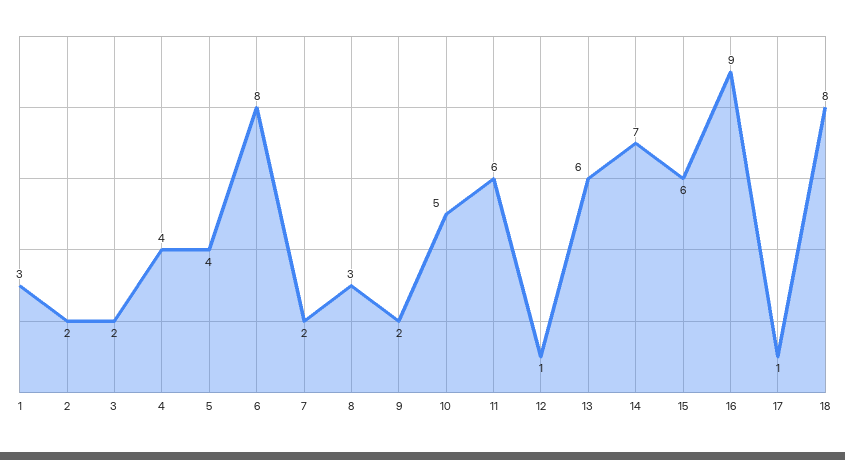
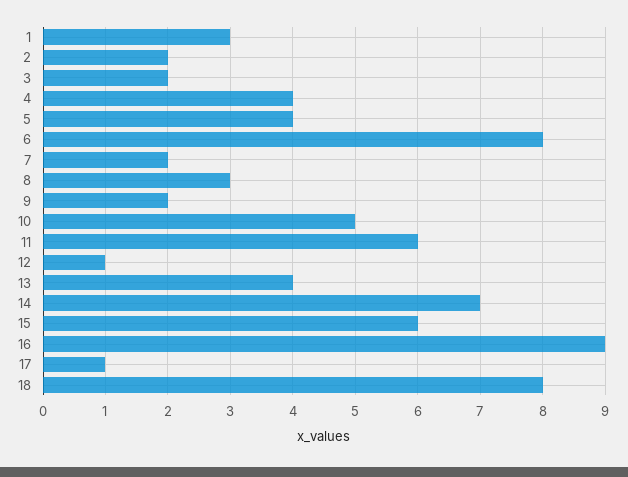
  {
    "1": 3,
    "2": 2,
    "3": 2,
    "4": 4,
    "5": 4,
    "6": 8,
    "7": 2,
    "8": 3,
    "9": 2,
    "10": 5,
    "11": 6,
    "12": 1,
-   "13": 6,
+   "13": 4,
    "14": 7,
    "15": 6,
    "16": 9,
    "17": 1,
    "18": 8
  }

